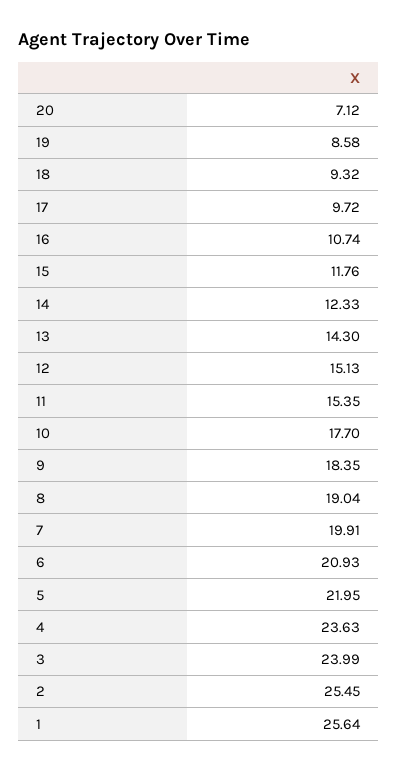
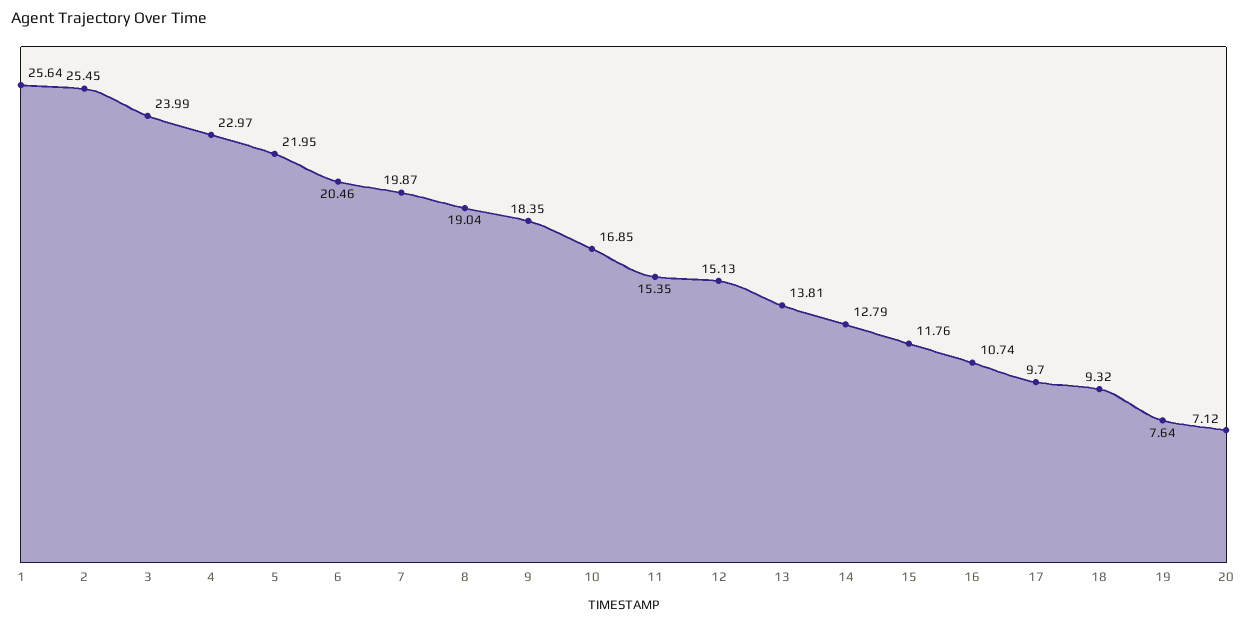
  {
    "20": 7.12,
-   "19": 8.58,
+   "19": 7.64,
    "18": 9.32,
-   "17": 9.72,
+   "17": 9.7,
    "16": 10.74,
    "15": 11.76,
-   "14": 12.33,
+   "14": 12.79,
-   "13": 14.3,
+   "13": 13.81,
    "12": 15.13,
    "11": 15.35,
-   "10": 17.7,
+   "10": 16.85,
    "9": 18.35,
    "8": 19.04,
-   "7": 19.91,
+   "7": 19.87,
-   "6": 20.93,
+   "6": 20.46,
    "5": 21.95,
-   "4": 23.63,
+   "4": 22.97,
    "3": 23.99,
    "2": 25.45,
    "1": 25.64
  }

